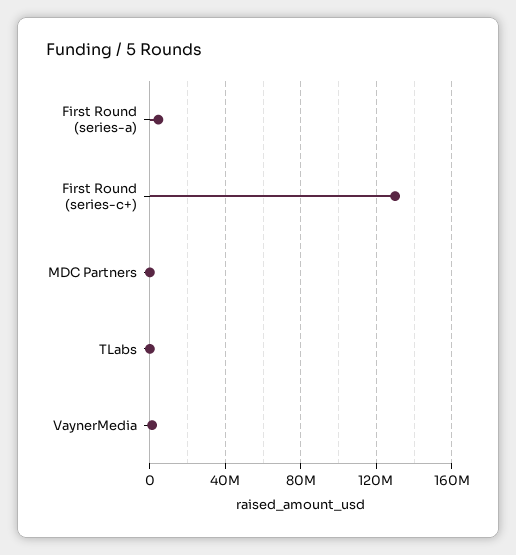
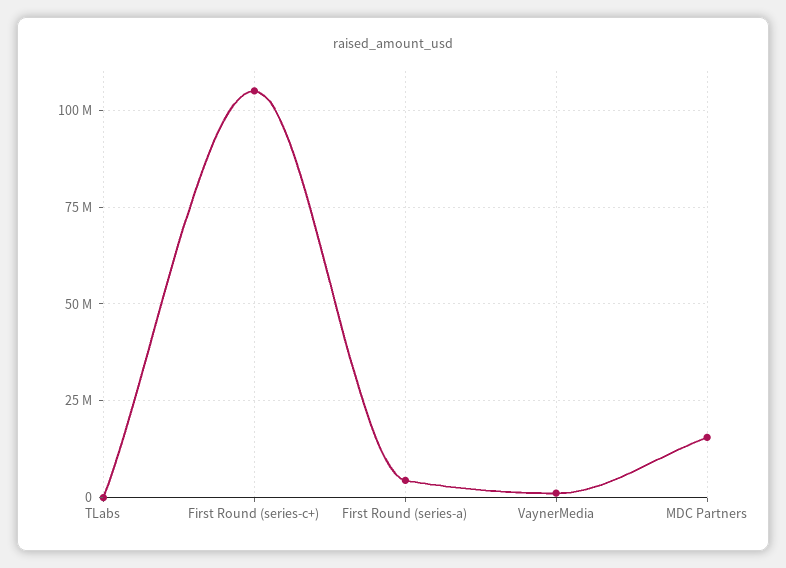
  {
    "First Round (series-a)": 5000000,
-   "First Round (series-c+)": 130000000,
+   "First Round (series-c+)": 105000000,
-   "MDC Partners": 0,
+   "MDC Partners": 15000000,
    "TLabs": 0,
    "VaynerMedia": 0
  }

